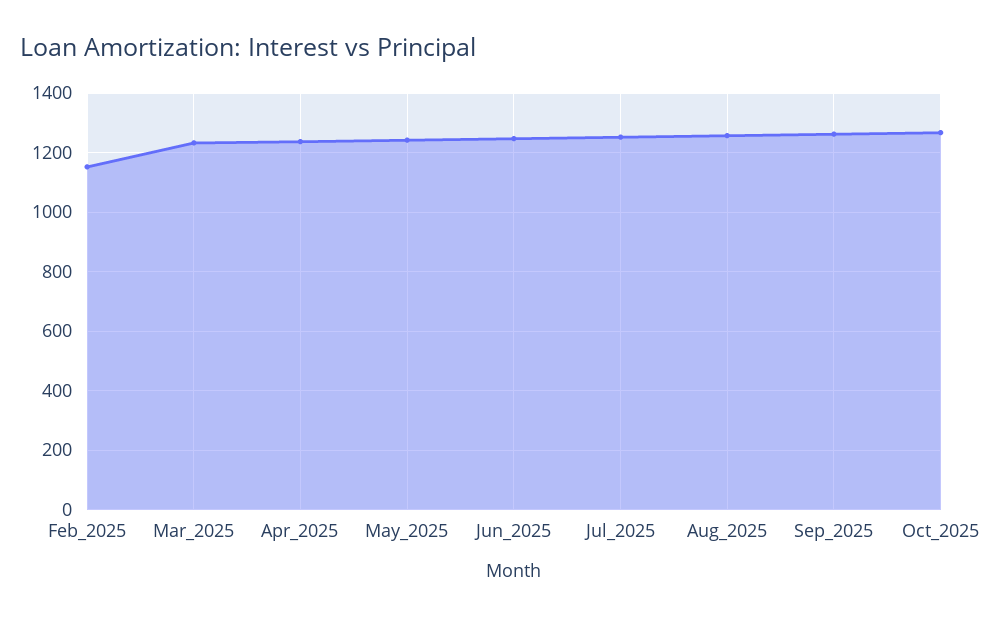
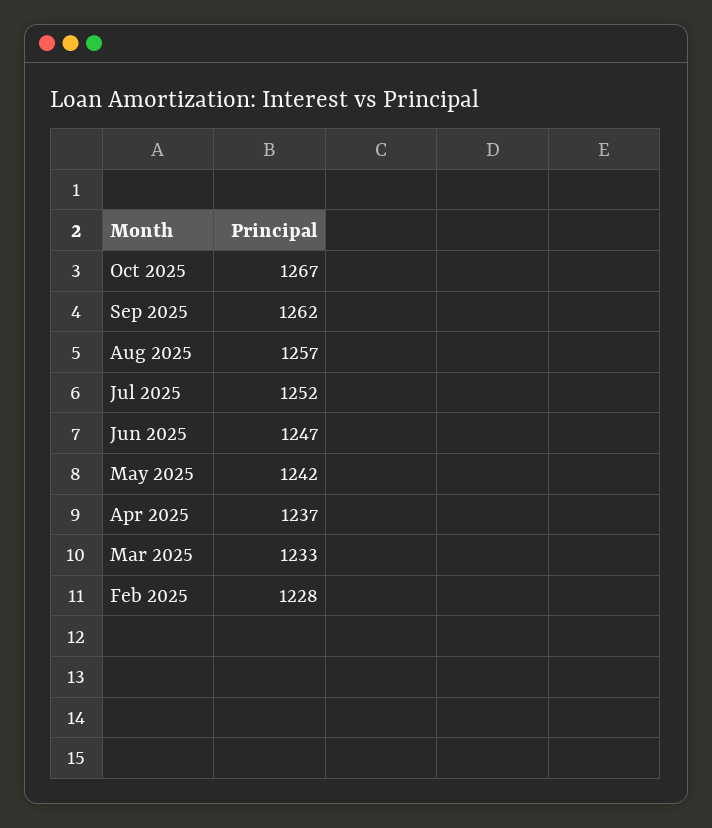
  {
-   "Feb_2025": 1150,
+   "Feb_2025": 1228,
    "Mar_2025": 1233,
    "Apr_2025": 1237,
    "May_2025": 1242,
    "Jun_2025": 1247,
    "Jul_2025": 1252,
    "Aug_2025": 1257,
    "Sep_2025": 1262,
    "Oct_2025": 1267
  }

